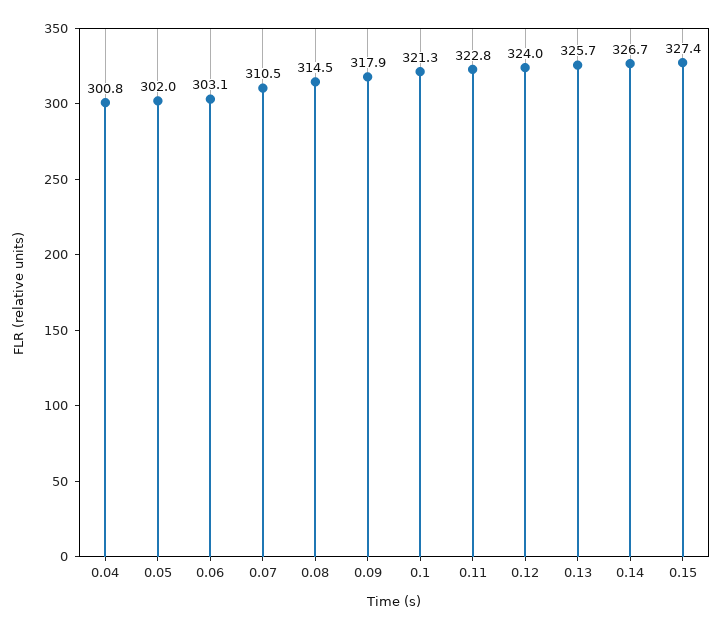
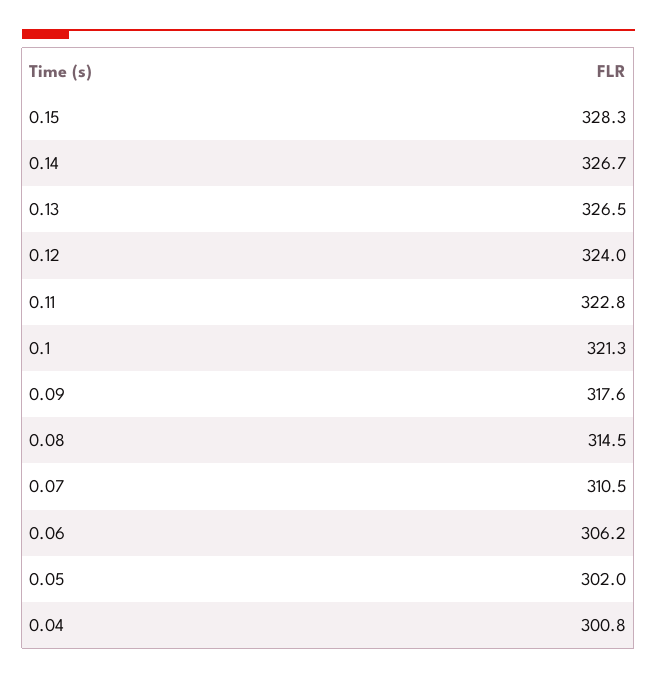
  {
    "0.04": 300.8,
    "0.05": 302,
-   "0.06": 303.1,
+   "0.06": 306.2,
    "0.07": 310.5,
    "0.08": 314.5,
-   "0.09": 317.9,
+   "0.09": 317.6,
    "0.1": 321.3,
    "0.11": 322.8,
    "0.12": 324,
-   "0.13": 325.7,
+   "0.13": 326.5,
    "0.14": 326.7,
-   "0.15": 327.4
+   "0.15": 328.3
  }

